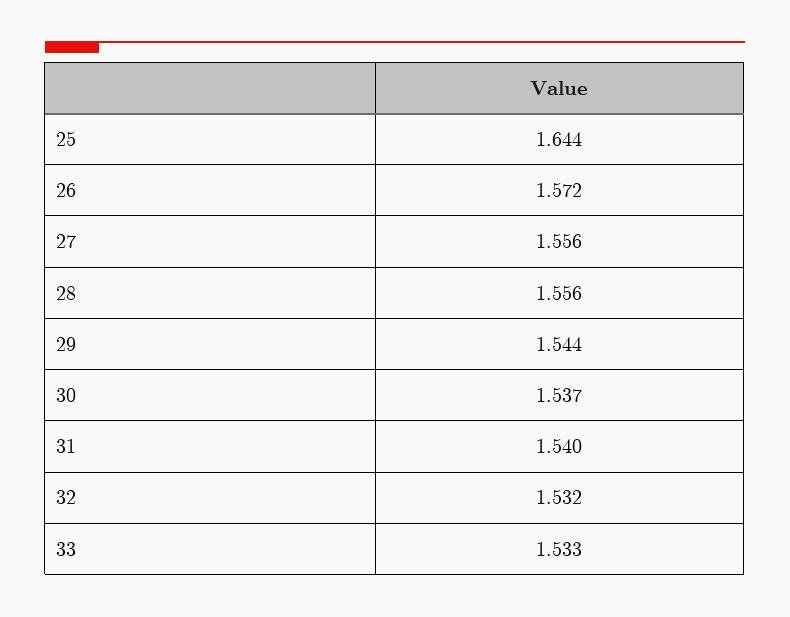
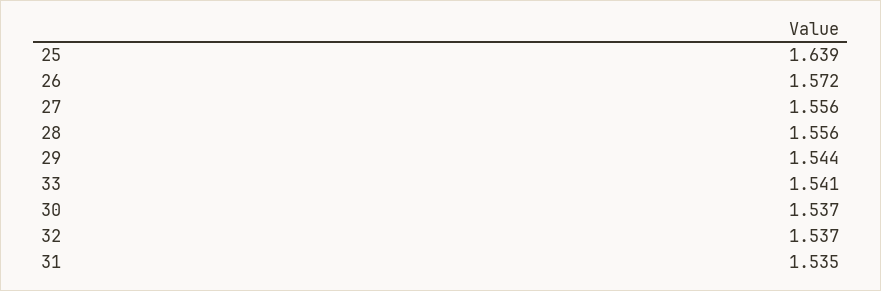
  {
-   "25": 1.644,
+   "25": 1.639,
    "26": 1.572,
    "27": 1.556,
    "28": 1.556,
    "29": 1.544,
    "30": 1.537,
-   "31": 1.54,
+   "31": 1.535,
-   "32": 1.532,
+   "32": 1.537,
-   "33": 1.533
+   "33": 1.541
  }

